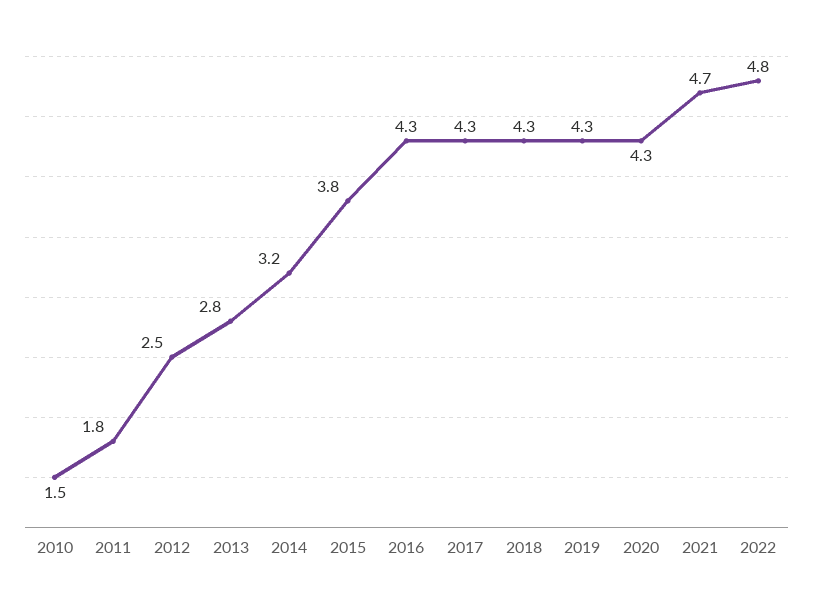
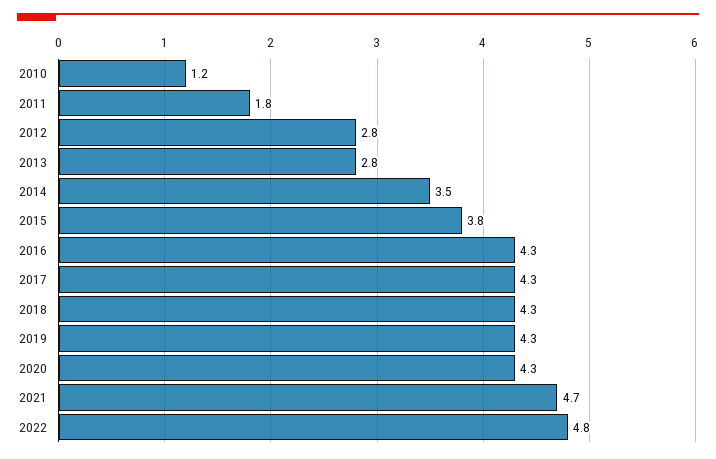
  {
-   "2010": 1.5,
+   "2010": 1.2,
    "2011": 1.8,
-   "2012": 2.5,
+   "2012": 2.8,
    "2013": 2.8,
-   "2014": 3.2,
+   "2014": 3.5,
    "2015": 3.8,
    "2016": 4.3,
    "2017": 4.3,
    "2018": 4.3,
    "2019": 4.3,
    "2020": 4.3,
    "2021": 4.7,
    "2022": 4.8
  }

